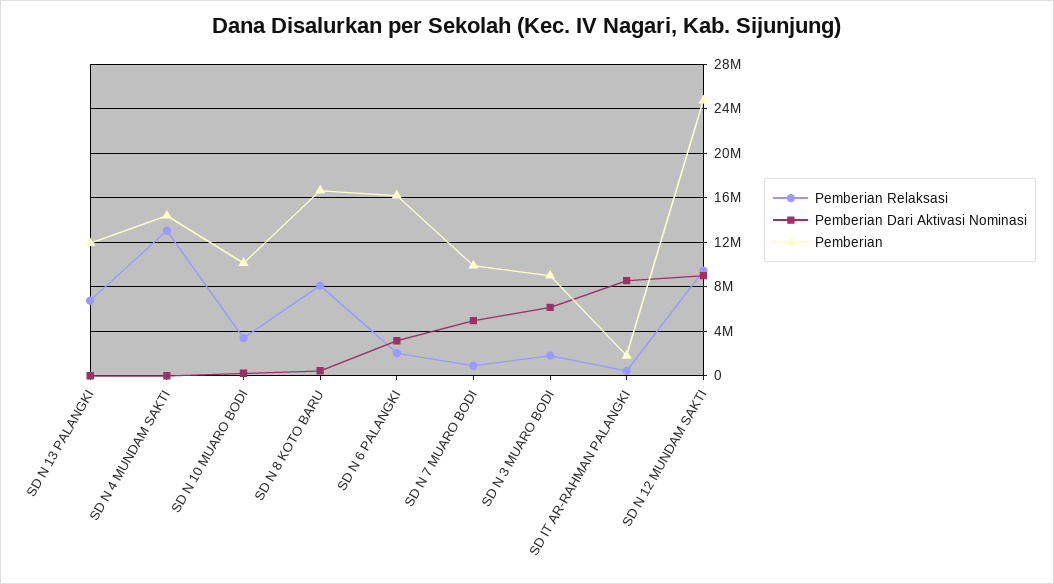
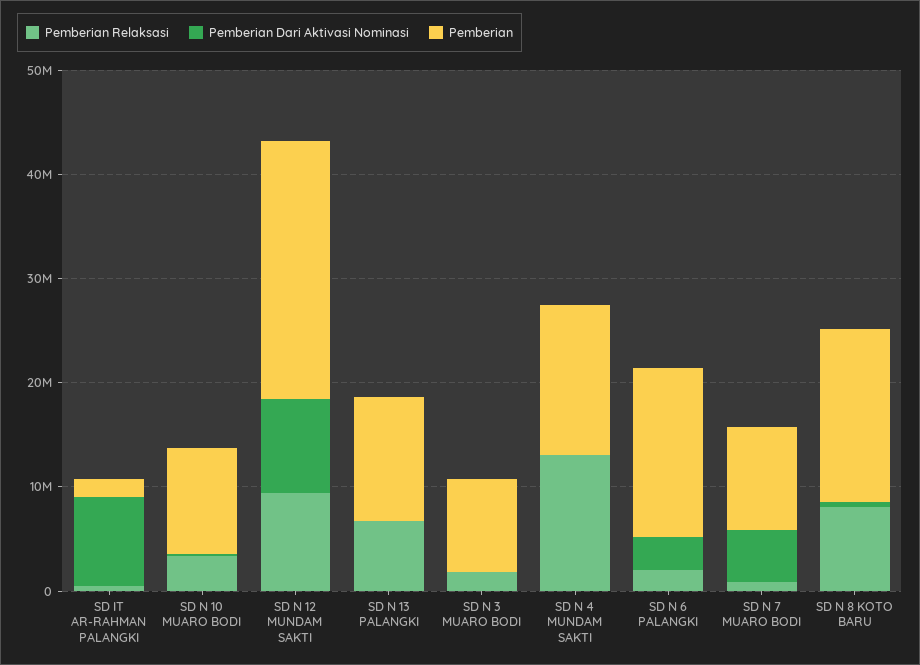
  {
    "Pemberian Relaksasi": {
      "SD N 13 PALANGKI": 7000000,
      "SD N 4 MUNDAM SAKTI": 13000000,
      "SD N 10 MUARO BODI": 3000000,
      "SD N 8 KOTO BARU": 8000000,
      "SD N 6 PALANGKI": 2000000,
      "SD N 7 MUARO BODI": 1000000,
      "SD N 3 MUARO BODI": 2000000,
      "SD IT AR-RAHMAN PALANGKI": 0,
      "SD N 12 MUNDAM SAKTI": 9000000
    },
    "Pemberian Dari Aktivasi Nominasi": {
      "SD N 13 PALANGKI": 0,
      "SD N 4 MUNDAM SAKTI": 0,
      "SD N 10 MUARO BODI": 0,
      "SD N 8 KOTO BARU": 0,
      "SD N 6 PALANGKI": 3000000,
      "SD N 7 MUARO BODI": 5000000,
-     "SD N 3 MUARO BODI": 6000000,
+     "SD N 3 MUARO BODI": 0,
      "SD IT AR-RAHMAN PALANGKI": 9000000,
      "SD N 12 MUNDAM SAKTI": 9000000
    },
    "Pemberian": {
      "SD N 13 PALANGKI": 12000000,
      "SD N 4 MUNDAM SAKTI": 14000000,
      "SD N 10 MUARO BODI": 10000000,
      "SD N 8 KOTO BARU": 17000000,
      "SD N 6 PALANGKI": 16000000,
      "SD N 7 MUARO BODI": 10000000,
      "SD N 3 MUARO BODI": 9000000,
      "SD IT AR-RAHMAN PALANGKI": 2000000,
      "SD N 12 MUNDAM SAKTI": 25000000
    }
  }

